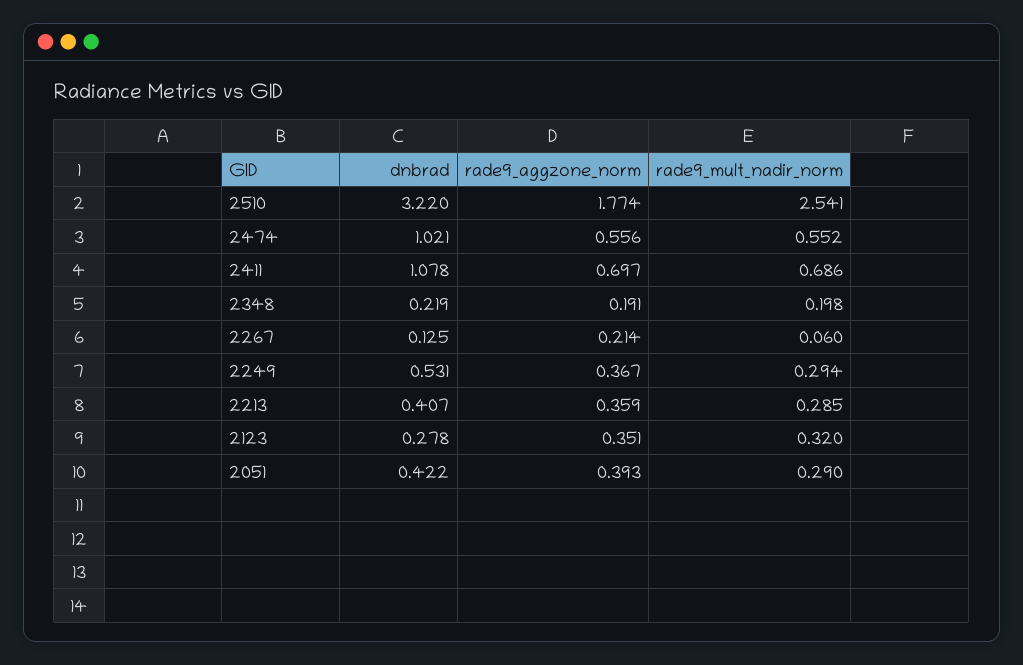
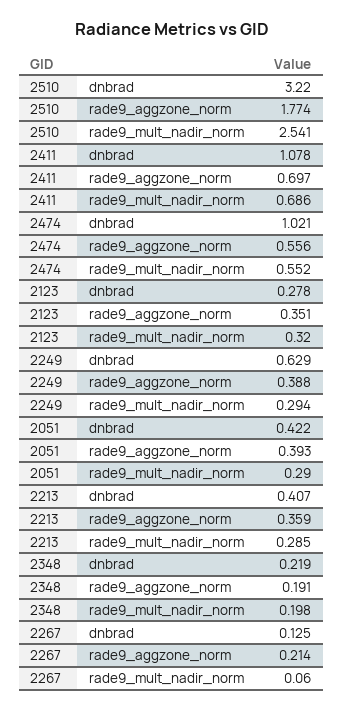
  {
    "dnbrad": {
      "2510": 3.22,
      "2474": 1.021,
      "2411": 1.078,
      "2348": 0.219,
      "2267": 0.125,
-     "2249": 0.531,
+     "2249": 0.629,
      "2213": 0.407,
      "2123": 0.278,
      "2051": 0.422
    },
    "rade9_aggzone_norm": {
      "2510": 1.774,
      "2474": 0.556,
      "2411": 0.697,
      "2348": 0.191,
      "2267": 0.214,
-     "2249": 0.367,
+     "2249": 0.388,
      "2213": 0.359,
      "2123": 0.351,
      "2051": 0.393
    },
    "rade9_mult_nadir_norm": {
      "2510": 2.541,
      "2474": 0.552,
      "2411": 0.686,
      "2348": 0.198,
      "2267": 0.06,
      "2249": 0.294,
      "2213": 0.285,
      "2123": 0.32,
      "2051": 0.29
    }
  }

